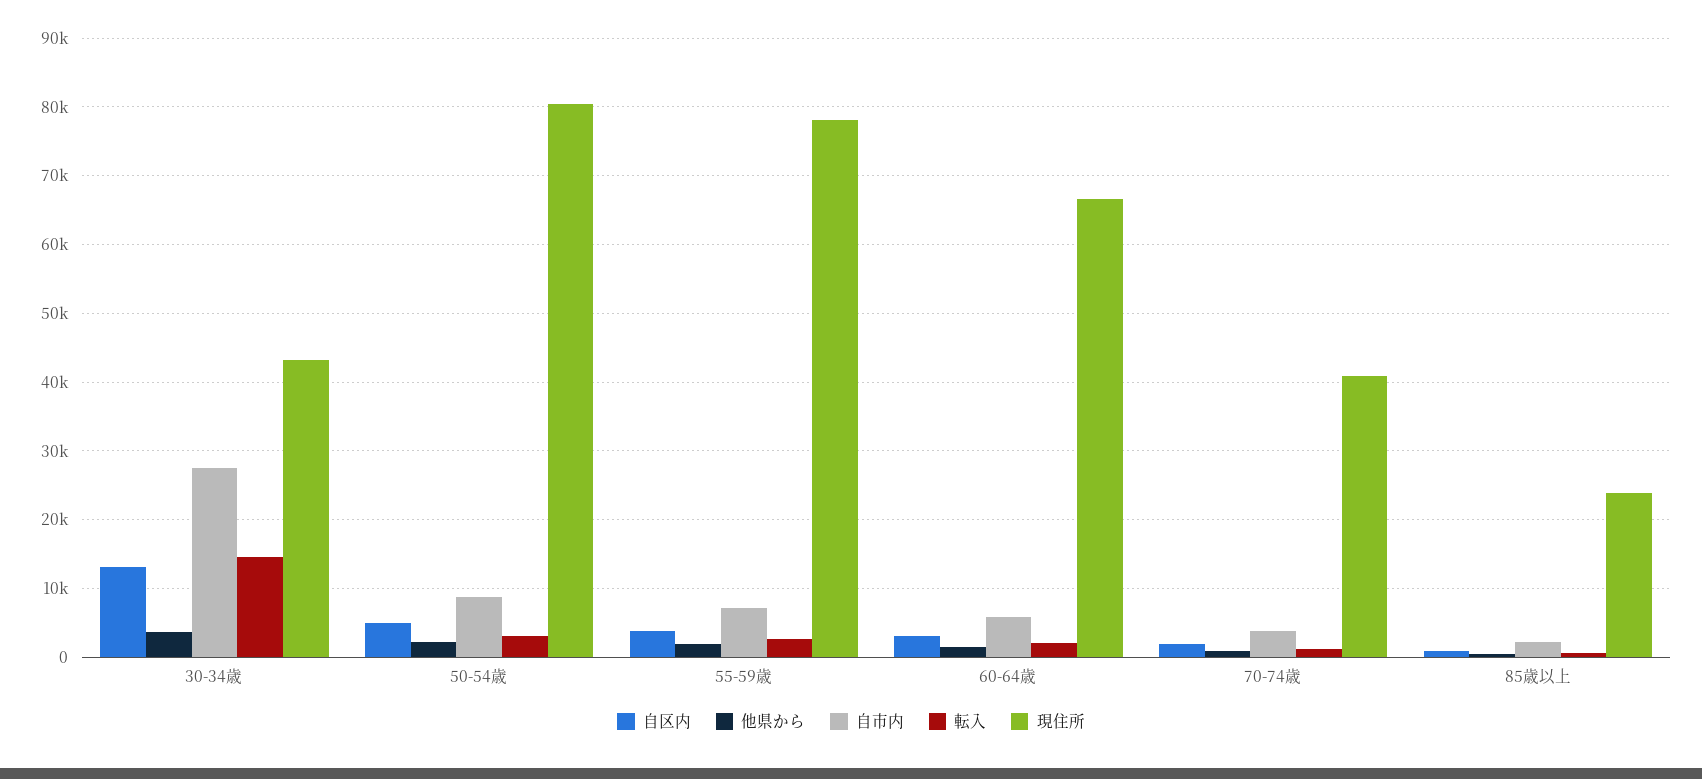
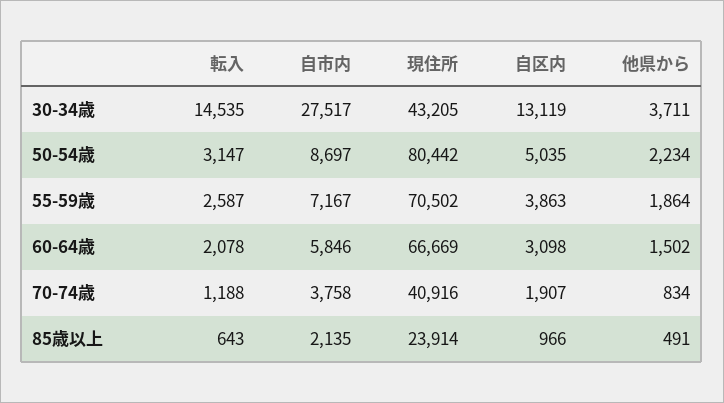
  {
    "自区内": {
      "30-34歳": 13119,
      "50-54歳": 5035,
      "55-59歳": 3863,
      "60-64歳": 3098,
      "70-74歳": 1907,
      "85歳以上": 966
    },
    "他県から": {
      "30-34歳": 3711,
      "50-54歳": 2234,
      "55-59歳": 1864,
      "60-64歳": 1502,
      "70-74歳": 834,
      "85歳以上": 491
    },
    "自市内": {
      "30-34歳": 27517,
      "50-54歳": 8697,
      "55-59歳": 7167,
      "60-64歳": 5846,
      "70-74歳": 3758,
      "85歳以上": 2135
    },
    "転入": {
      "30-34歳": 14535,
      "50-54歳": 3147,
      "55-59歳": 2587,
      "60-64歳": 2078,
      "70-74歳": 1188,
      "85歳以上": 643
    },
    "現住所": {
      "30-34歳": 43205,
      "50-54歳": 80442,
-     "55-59歳": 78000,
+     "55-59歳": 70502,
      "60-64歳": 66669,
      "70-74歳": 40916,
      "85歳以上": 23914
    }
  }

